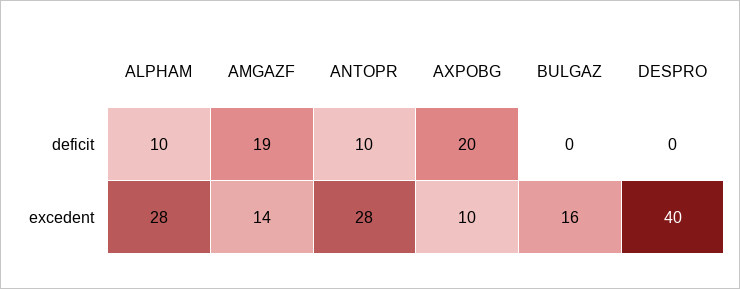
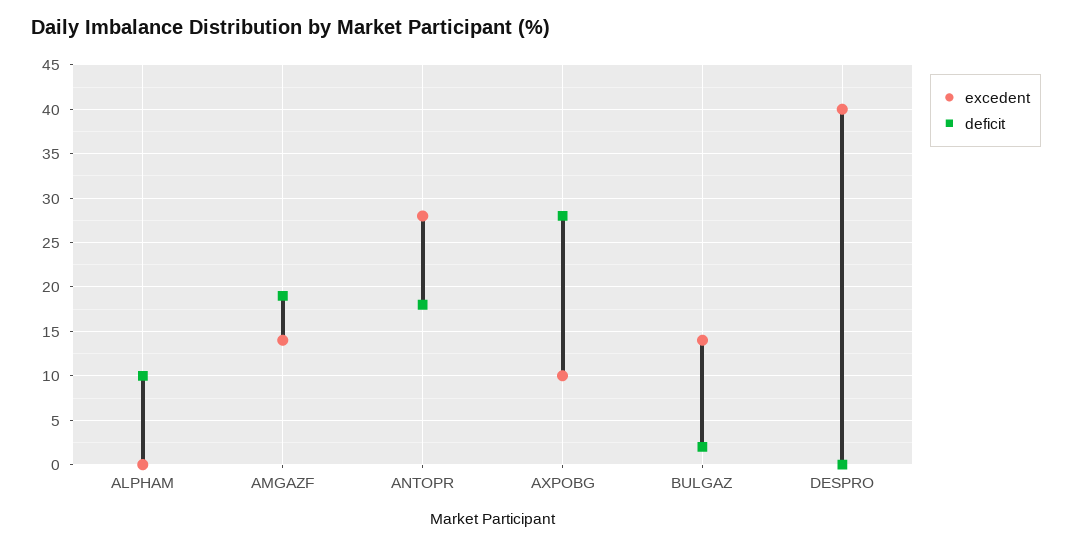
  {
    "deficit": {
      "ALPHAM": 10,
      "AMGAZF": 19,
-     "ANTOPR": 10,
+     "ANTOPR": 18,
-     "AXPOBG": 20,
+     "AXPOBG": 28,
-     "BULGAZ": 0,
+     "BULGAZ": 2,
      "DESPRO": 0
    },
    "excedent": {
-     "ALPHAM": 28,
+     "ALPHAM": 0,
      "AMGAZF": 14,
      "ANTOPR": 28,
      "AXPOBG": 10,
-     "BULGAZ": 16,
+     "BULGAZ": 14,
      "DESPRO": 40
    }
  }

